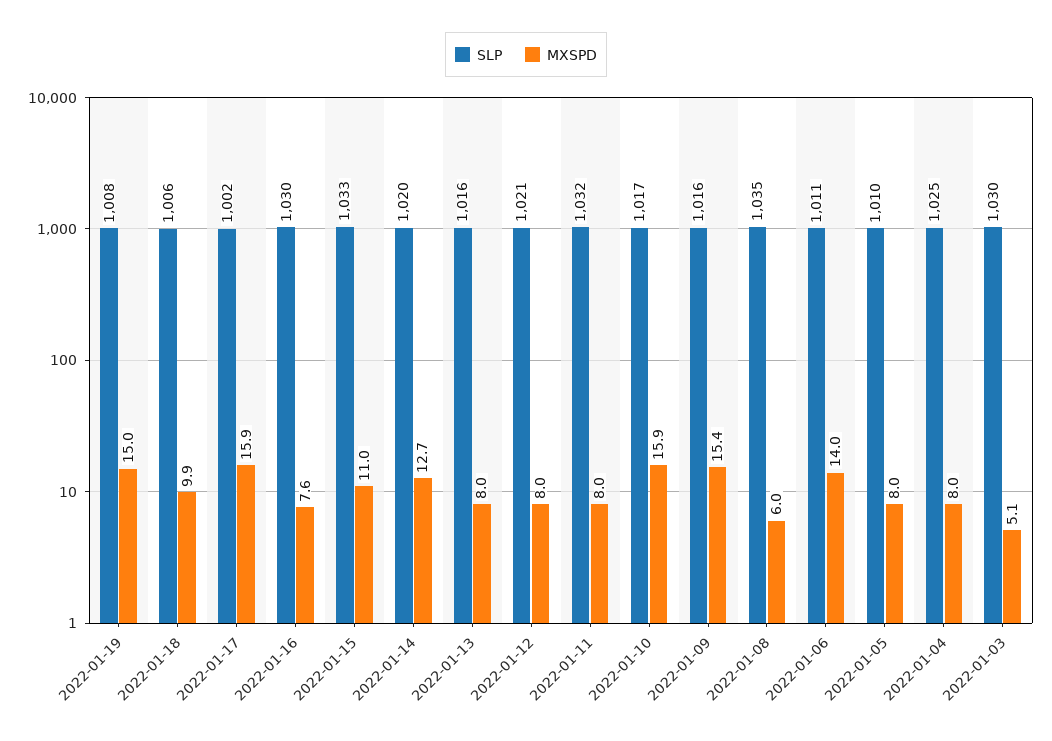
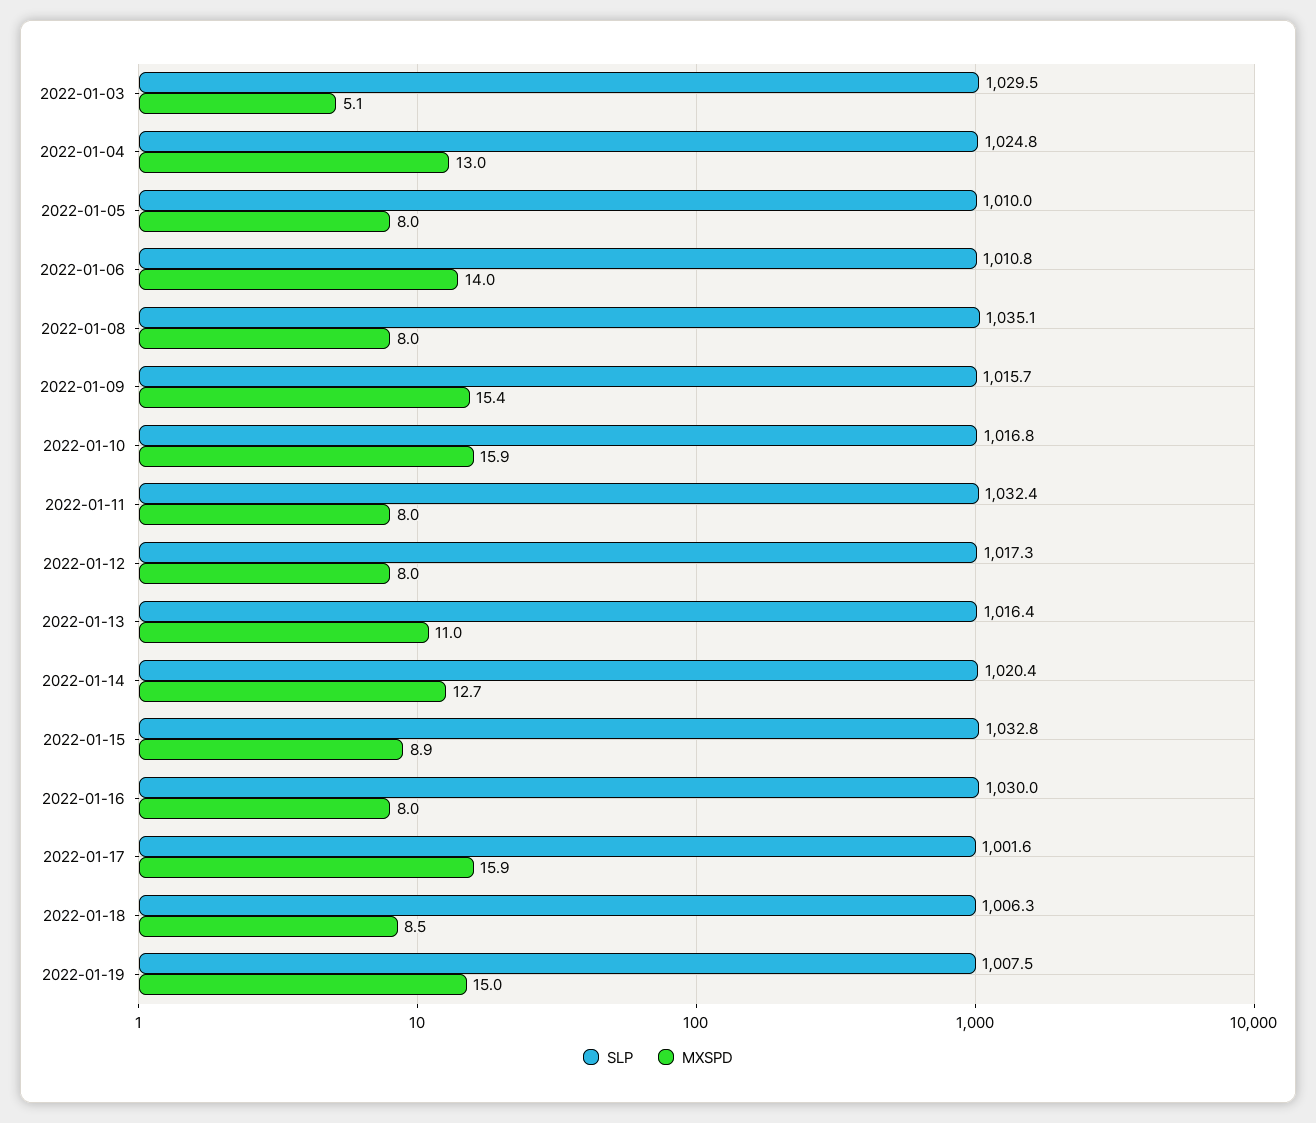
  {
    "SLP": {
      "2022-01-19": 1007.5,
      "2022-01-18": 1006.3,
      "2022-01-17": 1001.6,
      "2022-01-16": 1030,
      "2022-01-15": 1032.8,
      "2022-01-14": 1020.4,
      "2022-01-13": 1016.4,
-     "2022-01-12": 1021,
+     "2022-01-12": 1017.3,
      "2022-01-11": 1032.4,
      "2022-01-10": 1016.8,
      "2022-01-09": 1015.7,
      "2022-01-08": 1035.1,
      "2022-01-06": 1010.8,
      "2022-01-05": 1010,
      "2022-01-04": 1024.8,
      "2022-01-03": 1029.5
    },
    "MXSPD": {
      "2022-01-19": 15,
-     "2022-01-18": 9.9,
+     "2022-01-18": 8.5,
      "2022-01-17": 15.9,
-     "2022-01-16": 7.6,
+     "2022-01-16": 8,
-     "2022-01-15": 11,
+     "2022-01-15": 8.9,
      "2022-01-14": 12.7,
-     "2022-01-13": 8,
+     "2022-01-13": 11,
      "2022-01-12": 8,
      "2022-01-11": 8,
      "2022-01-10": 15.9,
      "2022-01-09": 15.4,
-     "2022-01-08": 6,
+     "2022-01-08": 8,
      "2022-01-06": 14,
      "2022-01-05": 8,
-     "2022-01-04": 8,
+     "2022-01-04": 13,
      "2022-01-03": 5.1
    }
  }

